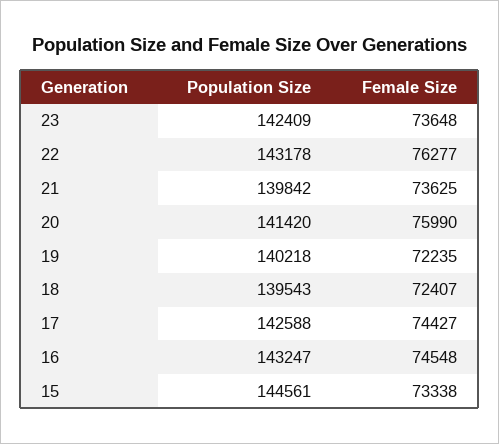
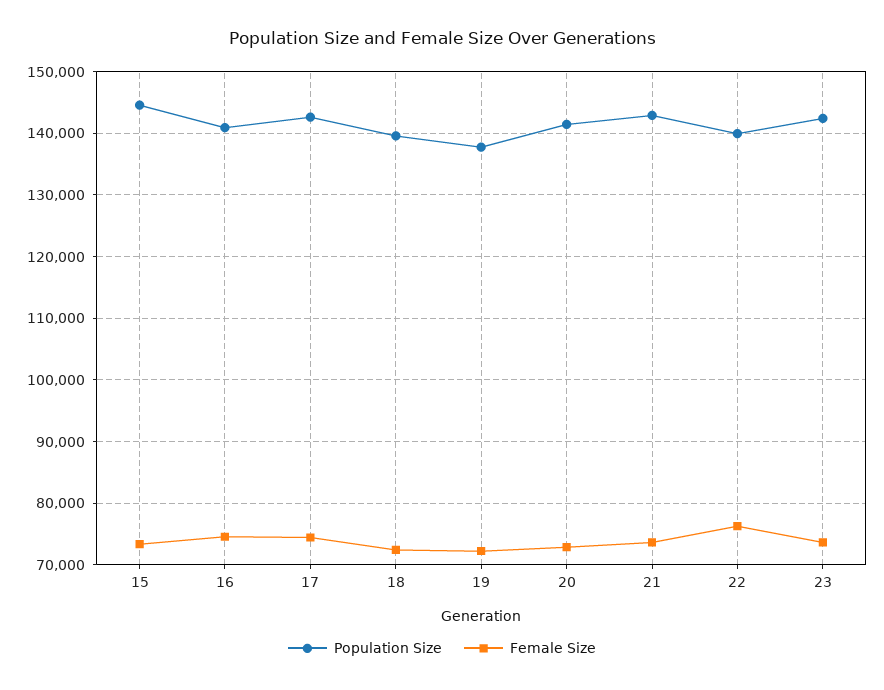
  {
    "Population Size": {
      "23": 142409,
-     "22": 143178,
+     "22": 140000,
-     "21": 139842,
+     "21": 143000,
      "20": 141420,
-     "19": 140218,
+     "19": 138000,
      "18": 139543,
      "17": 142588,
-     "16": 143247,
+     "16": 141000,
      "15": 144561
    },
    "Female Size": {
      "23": 73648,
      "22": 76277,
      "21": 73625,
-     "20": 75990,
+     "20": 73000,
      "19": 72235,
      "18": 72407,
      "17": 74427,
      "16": 74548,
      "15": 73338
    }
  }

